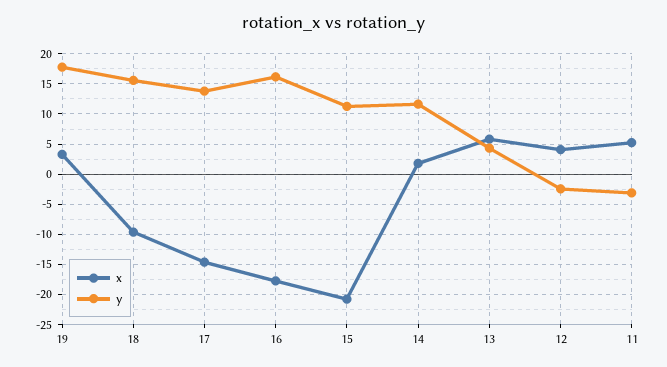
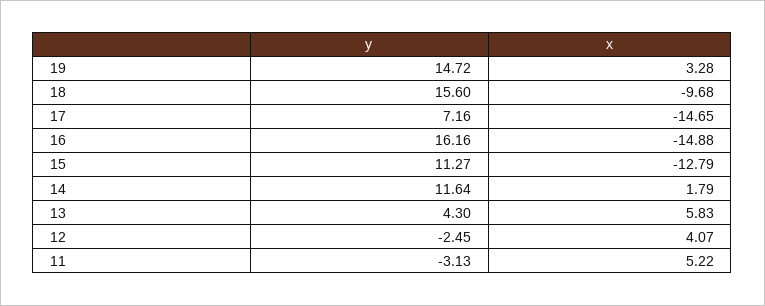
  {
    "x": {
      "19": 3.28,
      "18": -9.68,
      "17": -14.65,
-     "16": -18,
+     "16": -14.88,
-     "15": -21,
+     "15": -12.79,
      "14": 1.79,
      "13": 5.83,
      "12": 4.07,
      "11": 5.22
    },
    "y": {
-     "19": 18,
+     "19": 14.72,
      "18": 15.6,
-     "17": 14,
+     "17": 7.16,
      "16": 16.16,
      "15": 11.27,
      "14": 11.64,
      "13": 4.3,
      "12": -2.45,
      "11": -3.13
    }
  }

